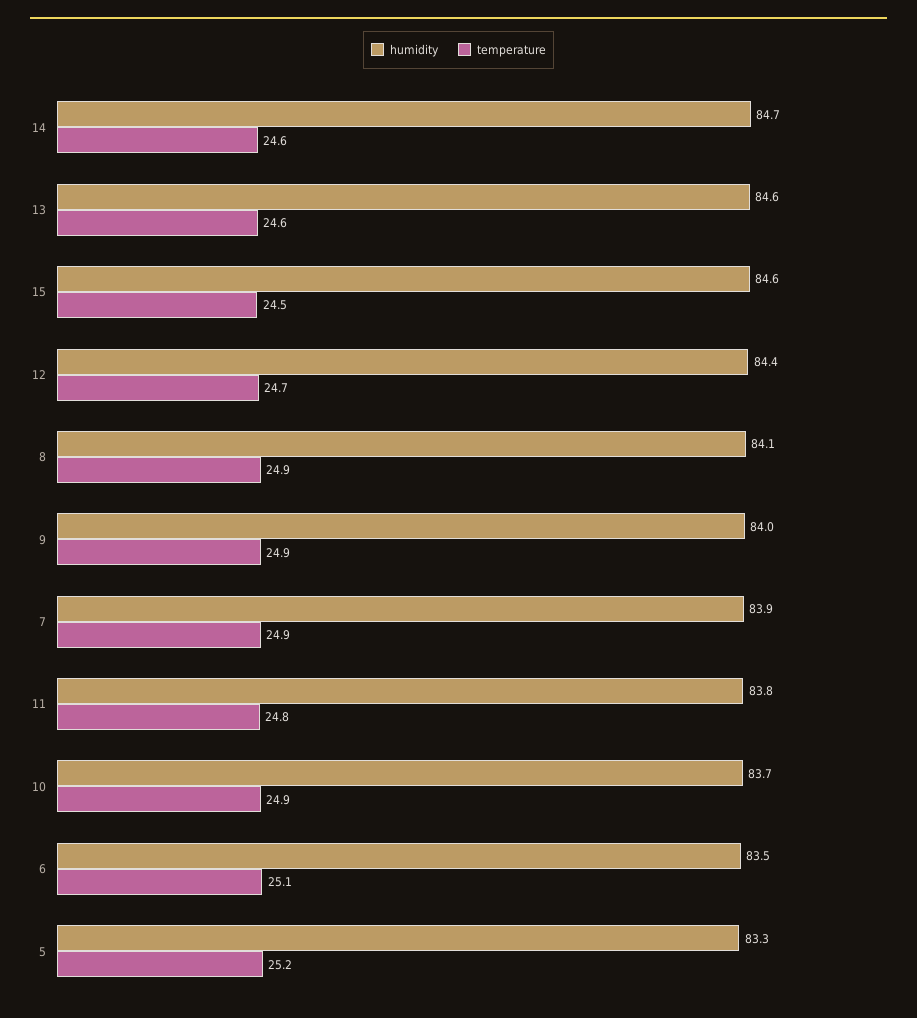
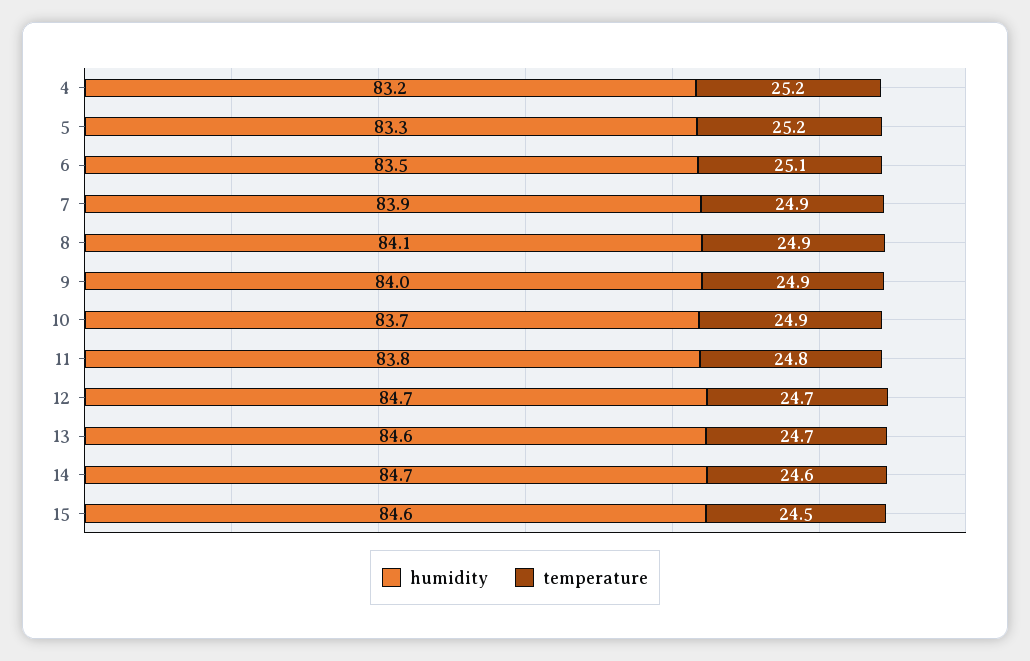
  {
    "humidity": {
      "14": 84.7,
      "13": 84.6,
      "15": 84.6,
-     "12": 84.4,
+     "12": 84.7,
      "8": 84.1,
      "9": 84,
      "7": 83.9,
      "11": 83.8,
      "10": 83.7,
      "6": 83.5,
-     "5": 83.3
+     "5": 83.3,
+     "4": 83.2
    },
    "temperature": {
      "14": 24.6,
-     "13": 24.6,
+     "13": 24.7,
      "15": 24.5,
      "12": 24.7,
      "8": 24.9,
      "9": 24.9,
      "7": 24.9,
      "11": 24.8,
      "10": 24.9,
      "6": 25.1,
-     "5": 25.2
+     "5": 25.2,
+     "4": 25.2
    }
  }

